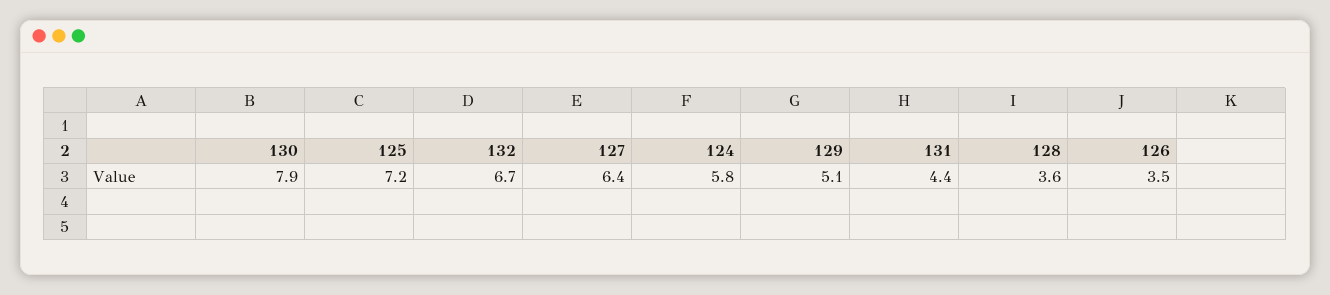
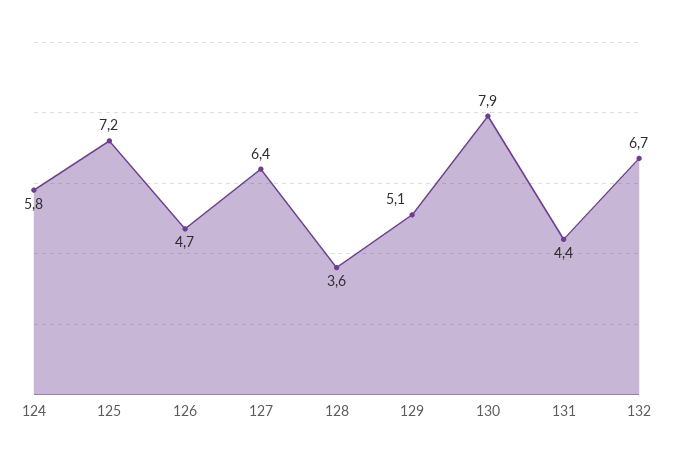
  {
    "130": 7.9,
    "125": 7.2,
    "132": 6.7,
    "127": 6.4,
    "124": 5.8,
    "129": 5.1,
    "131": 4.4,
    "128": 3.6,
-   "126": 3.5
+   "126": 4.7
  }

